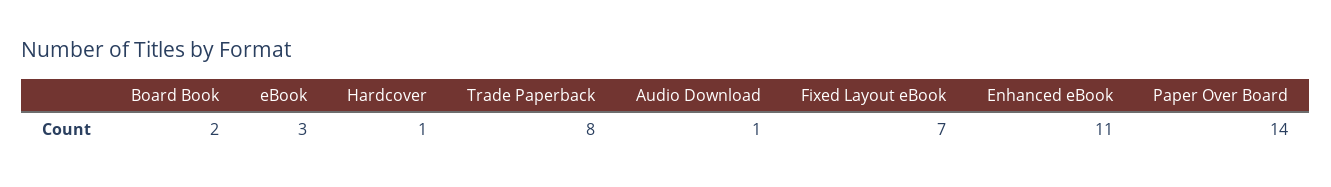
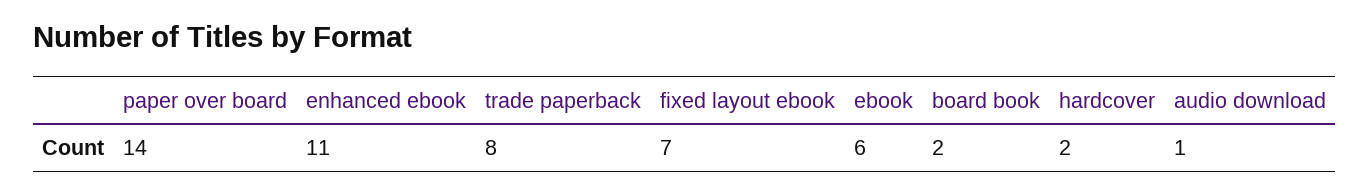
  {
    "Board Book": 2,
-   "eBook": 3,
+   "eBook": 6,
-   "Hardcover": 1,
+   "Hardcover": 2,
    "Trade Paperback": 8,
    "Audio Download": 1,
    "Fixed Layout eBook": 7,
    "Enhanced eBook": 11,
    "Paper Over Board": 14
  }

